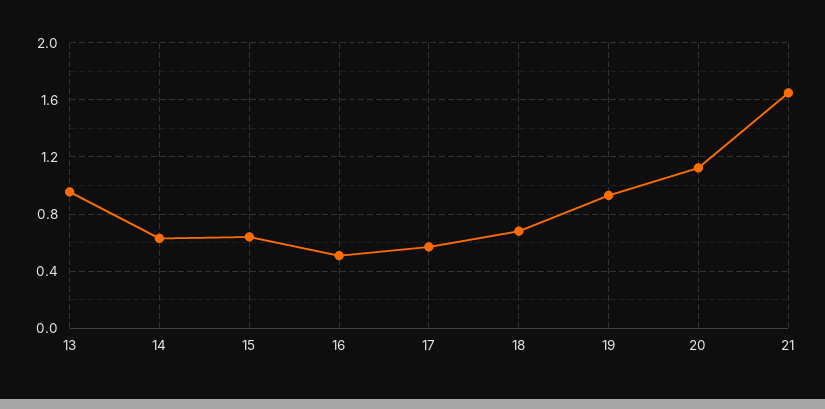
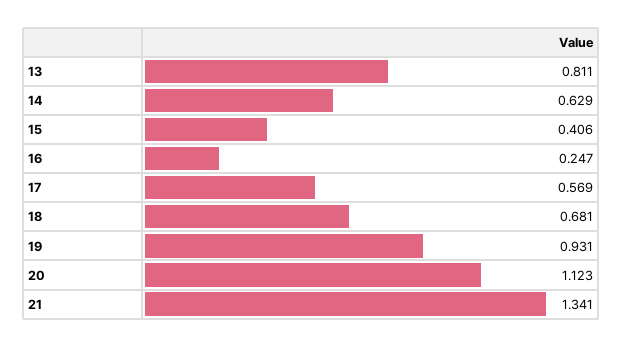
  {
-   "13": 0.95,
+   "13": 0.811,
    "14": 0.629,
-   "15": 0.65,
+   "15": 0.406,
-   "16": 0.5,
+   "16": 0.247,
    "17": 0.569,
    "18": 0.681,
    "19": 0.931,
    "20": 1.123,
-   "21": 1.65
+   "21": 1.341
  }

